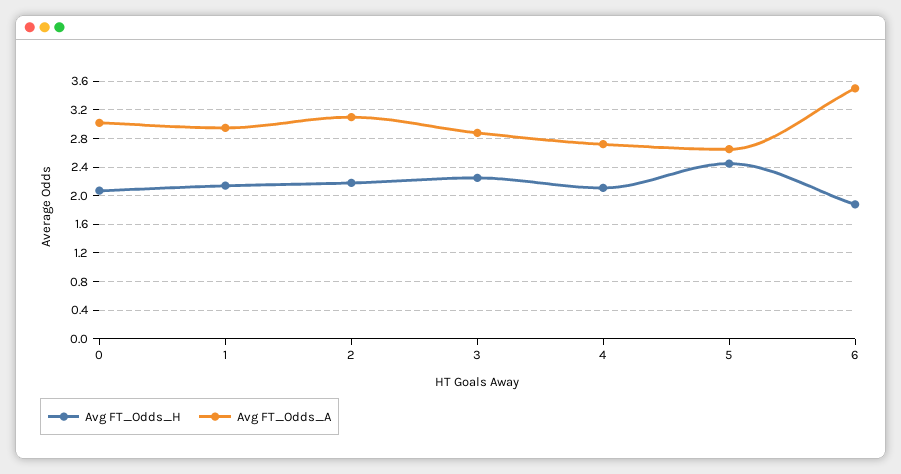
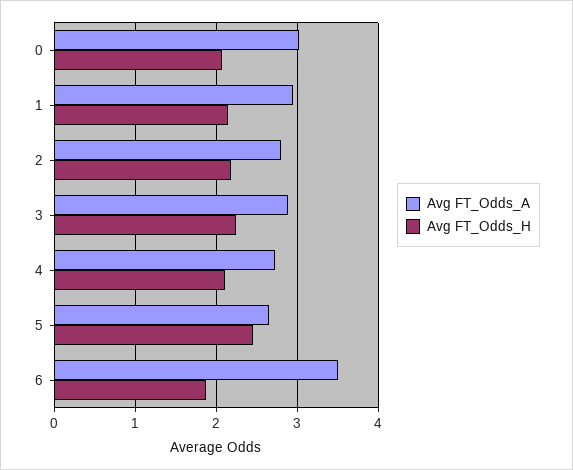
  {
    "Avg FT_Odds_H": {
      "0": 2.1,
      "1": 2.1,
      "2": 2.2,
      "3": 2.3,
      "4": 2.1,
      "5": 2.5,
      "6": 1.9
    },
    "Avg FT_Odds_A": {
      "0": 3,
      "1": 3,
-     "2": 3.1,
+     "2": 2.8,
      "3": 2.9,
      "4": 2.7,
      "5": 2.7,
      "6": 3.5
    }
  }

